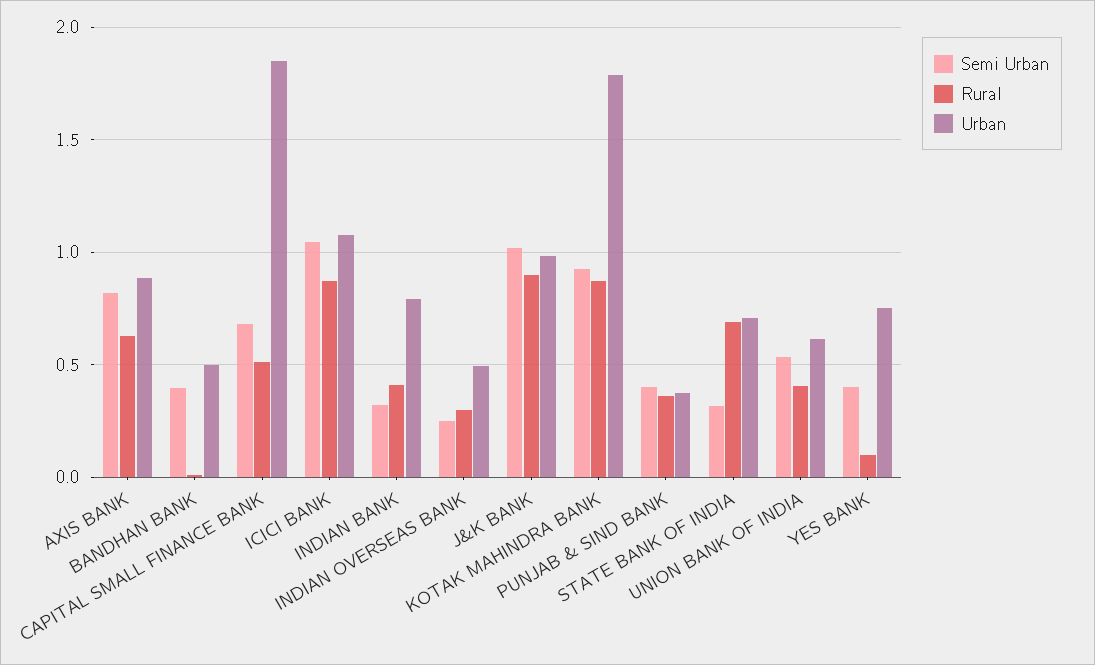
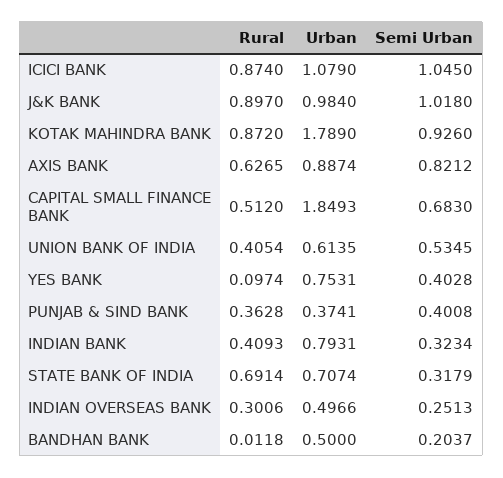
  {
    "Semi Urban": {
      "AXIS BANK": 0.8212,
-     "BANDHAN BANK": 0.4,
+     "BANDHAN BANK": 0.2037,
      "CAPITAL SMALL FINANCE BANK": 0.683,
      "ICICI BANK": 1.045,
      "INDIAN BANK": 0.3234,
      "INDIAN OVERSEAS BANK": 0.2513,
      "J&K BANK": 1.018,
      "KOTAK MAHINDRA BANK": 0.926,
      "PUNJAB & SIND BANK": 0.4008,
      "STATE BANK OF INDIA": 0.3179,
      "UNION BANK OF INDIA": 0.5345,
      "YES BANK": 0.4028
    },
    "Rural": {
      "AXIS BANK": 0.6265,
      "BANDHAN BANK": 0.0118,
      "CAPITAL SMALL FINANCE BANK": 0.512,
      "ICICI BANK": 0.874,
      "INDIAN BANK": 0.4093,
      "INDIAN OVERSEAS BANK": 0.3006,
      "J&K BANK": 0.897,
      "KOTAK MAHINDRA BANK": 0.872,
      "PUNJAB & SIND BANK": 0.3628,
      "STATE BANK OF INDIA": 0.6914,
      "UNION BANK OF INDIA": 0.4054,
      "YES BANK": 0.0974
    },
    "Urban": {
      "AXIS BANK": 0.8874,
      "BANDHAN BANK": 0.5,
      "CAPITAL SMALL FINANCE BANK": 1.8493,
      "ICICI BANK": 1.079,
      "INDIAN BANK": 0.7931,
      "INDIAN OVERSEAS BANK": 0.4966,
      "J&K BANK": 0.984,
      "KOTAK MAHINDRA BANK": 1.789,
      "PUNJAB & SIND BANK": 0.3741,
      "STATE BANK OF INDIA": 0.7074,
      "UNION BANK OF INDIA": 0.6135,
      "YES BANK": 0.7531
    }
  }

